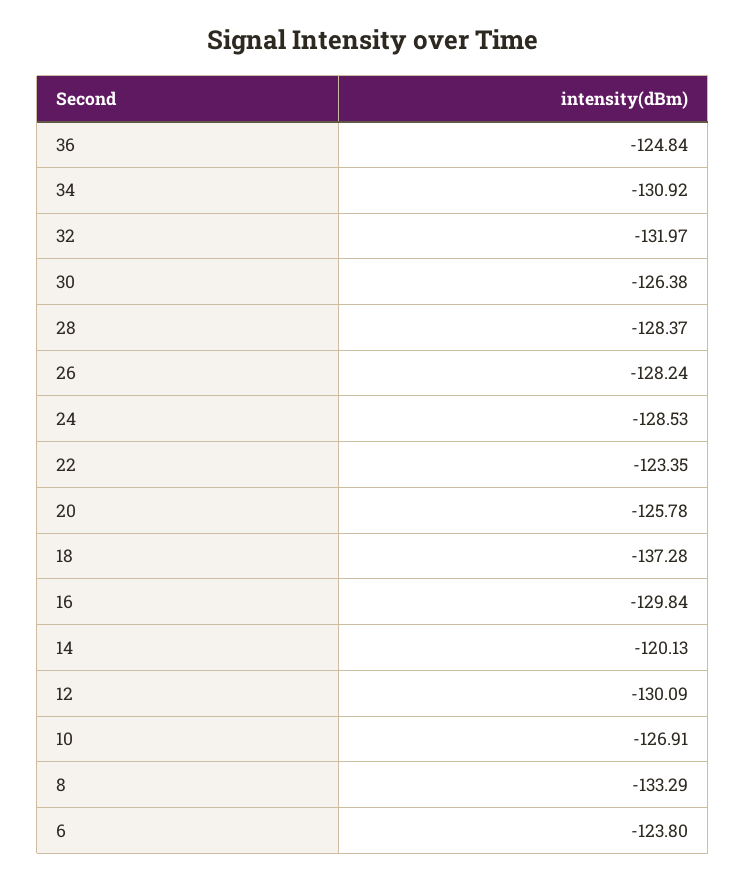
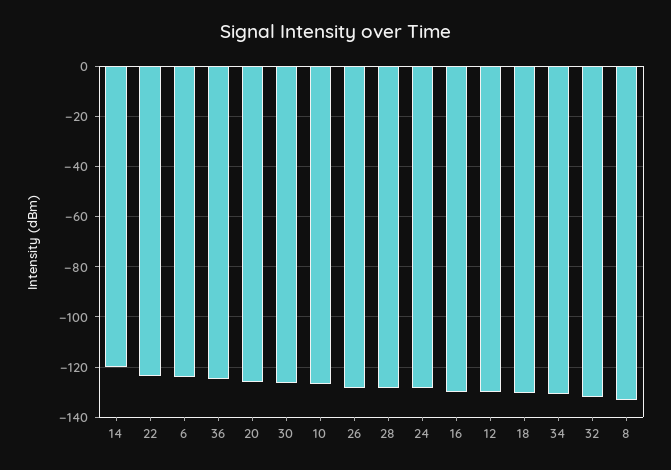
  {
    "36": -124.84,
    "34": -130.92,
    "32": -131.97,
    "30": -126.38,
    "28": -128.37,
    "26": -128.24,
    "24": -128.53,
    "22": -123.35,
    "20": -125.78,
-   "18": -137.28,
+   "18": -130,
    "16": -129.84,
    "14": -120.13,
    "12": -130.09,
    "10": -126.91,
    "8": -133.29,
    "6": -123.8
  }

